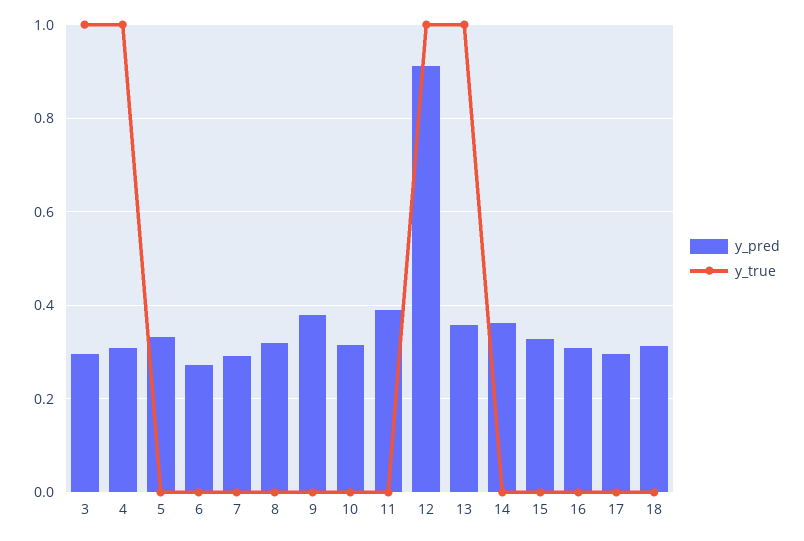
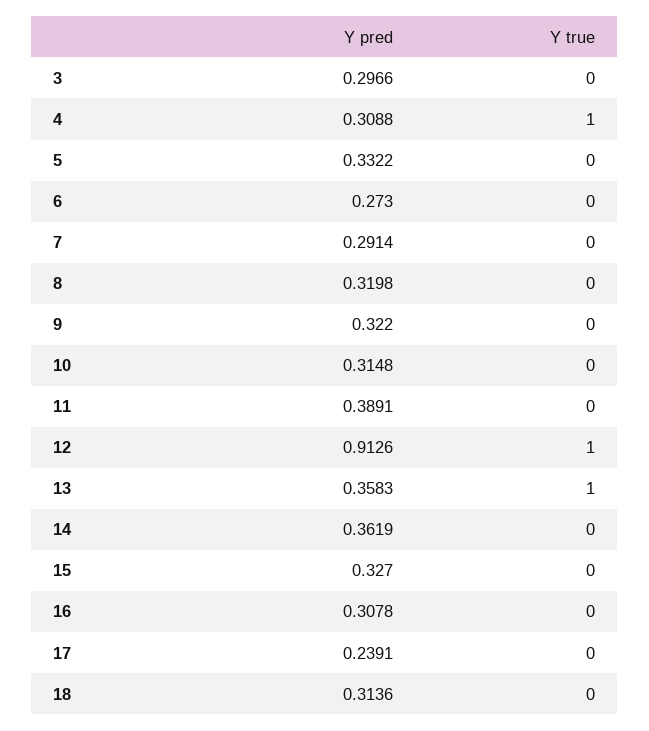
  {
    "y_pred": {
      "3": 0.2966,
      "4": 0.3088,
      "5": 0.3322,
      "6": 0.273,
      "7": 0.2914,
      "8": 0.3198,
-     "9": 0.38,
+     "9": 0.322,
      "10": 0.3148,
      "11": 0.3891,
      "12": 0.9126,
      "13": 0.3583,
      "14": 0.3619,
      "15": 0.327,
      "16": 0.3078,
-     "17": 0.3,
+     "17": 0.2391,
      "18": 0.3136
    },
    "y_true": {
-     "3": 1,
+     "3": 0,
      "4": 1,
      "5": 0,
      "6": 0,
      "7": 0,
      "8": 0,
      "9": 0,
      "10": 0,
      "11": 0,
      "12": 1,
      "13": 1,
      "14": 0,
      "15": 0,
      "16": 0,
      "17": 0,
      "18": 0
    }
  }

